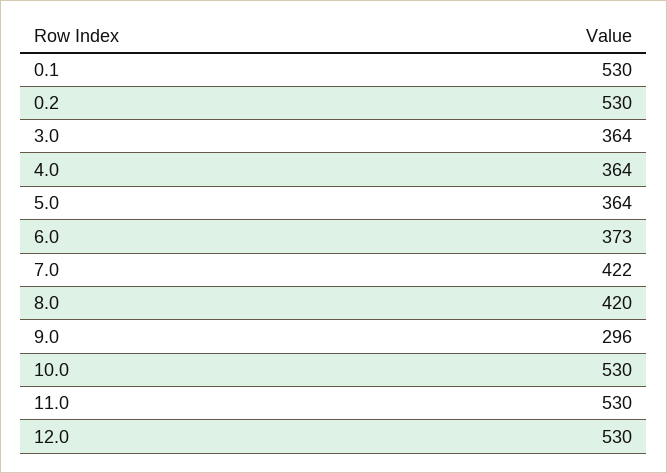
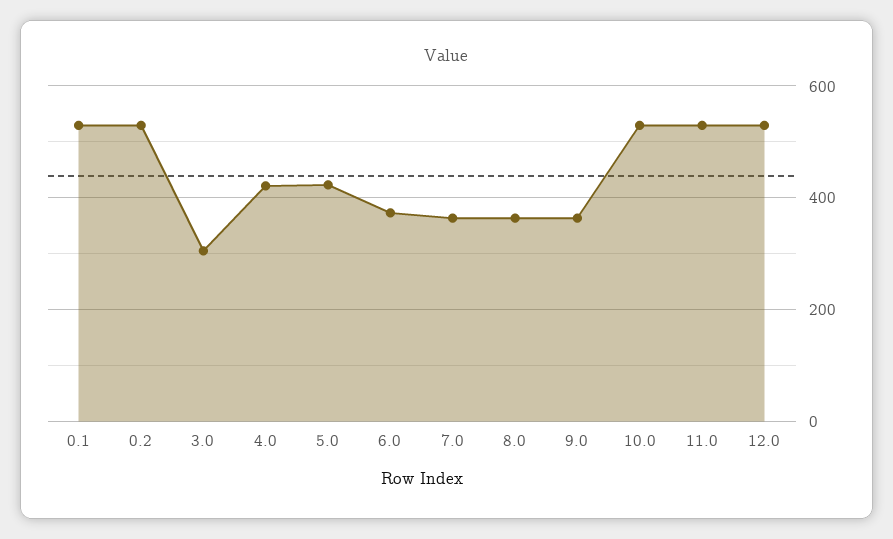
  {
    "0.1": 530,
    "0.2": 530,
-   "3.0": 364,
+   "3.0": 300,
-   "4.0": 364,
+   "4.0": 420,
-   "5.0": 364,
+   "5.0": 420,
    "6.0": 373,
-   "7.0": 422,
+   "7.0": 360,
-   "8.0": 420,
+   "8.0": 360,
-   "9.0": 296,
+   "9.0": 360,
    "10.0": 530,
    "11.0": 530,
    "12.0": 530
  }

